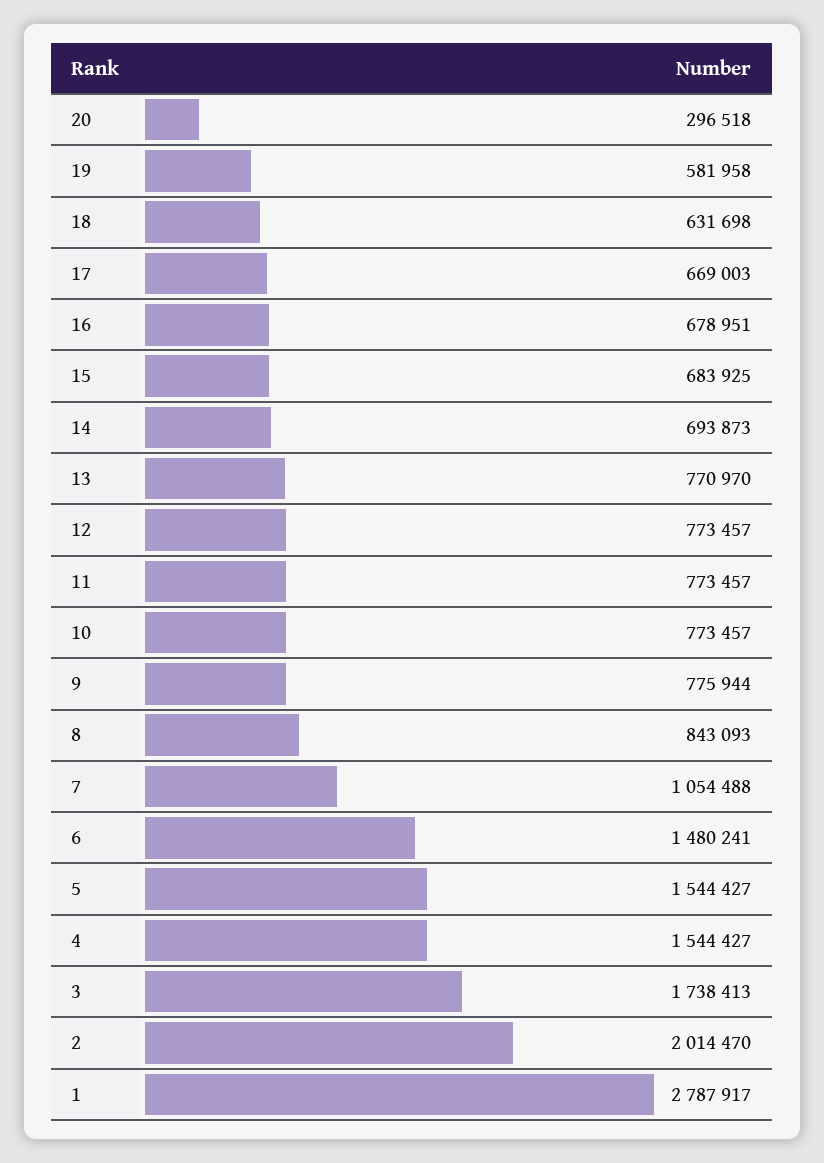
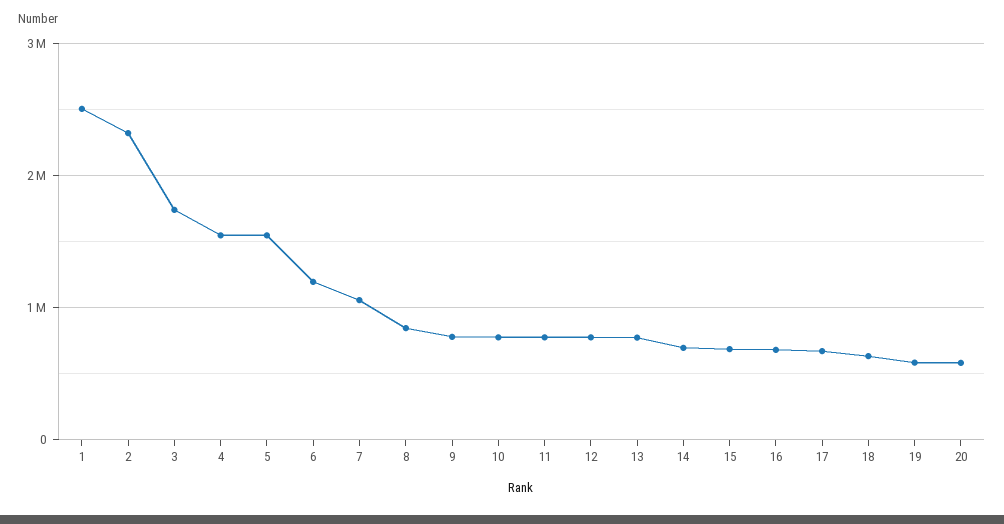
  {
-   "20": 296518,
+   "20": 600000,
    "19": 581958,
    "18": 631698,
    "17": 669003,
    "16": 678951,
    "15": 683925,
    "14": 693873,
    "13": 770970,
    "12": 773457,
    "11": 773457,
    "10": 773457,
    "9": 775944,
    "8": 843093,
    "7": 1054488,
-   "6": 1480241,
+   "6": 1200000,
    "5": 1544427,
    "4": 1544427,
    "3": 1738413,
-   "2": 2014470,
+   "2": 2300000,
-   "1": 2787917
+   "1": 2500000
  }

